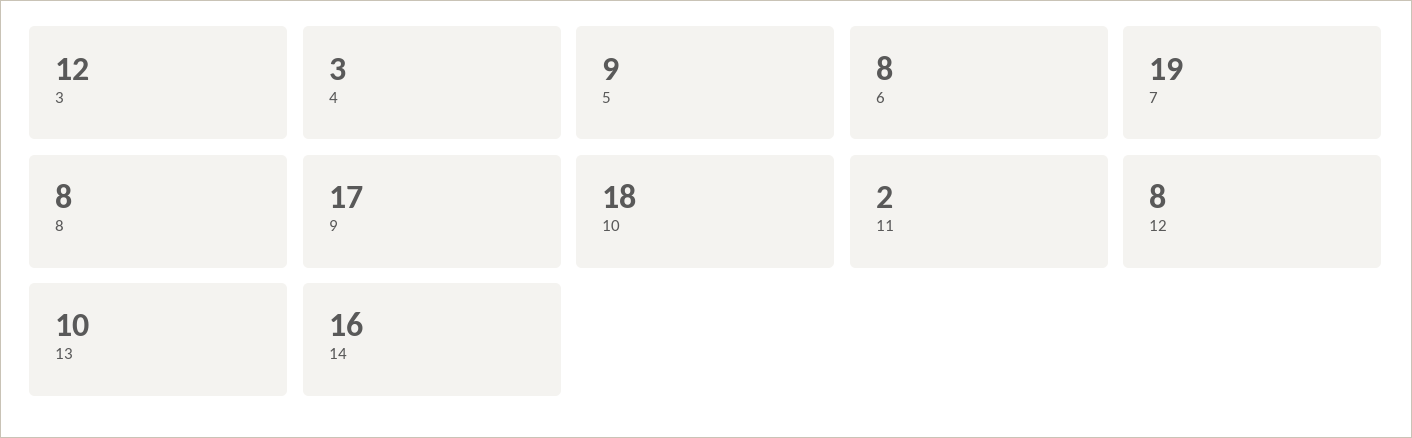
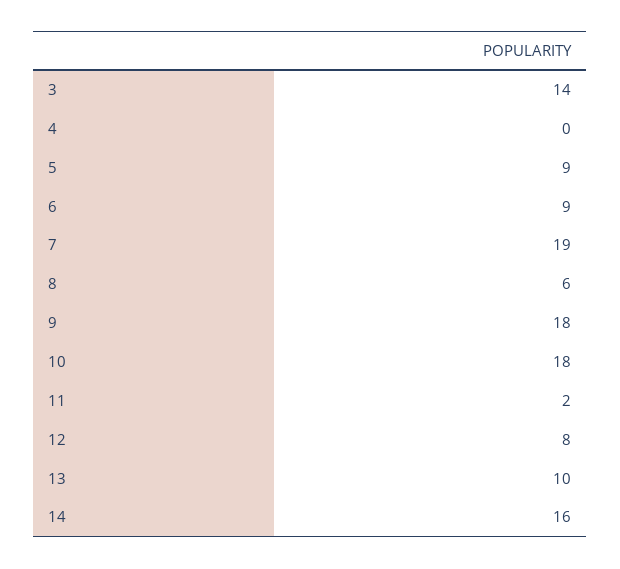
  {
-   "3": 12,
+   "3": 14,
-   "4": 3,
+   "4": 0,
    "5": 9,
-   "6": 8,
+   "6": 9,
    "7": 19,
-   "8": 8,
+   "8": 6,
-   "9": 17,
+   "9": 18,
    "10": 18,
    "11": 2,
    "12": 8,
    "13": 10,
    "14": 16
  }

